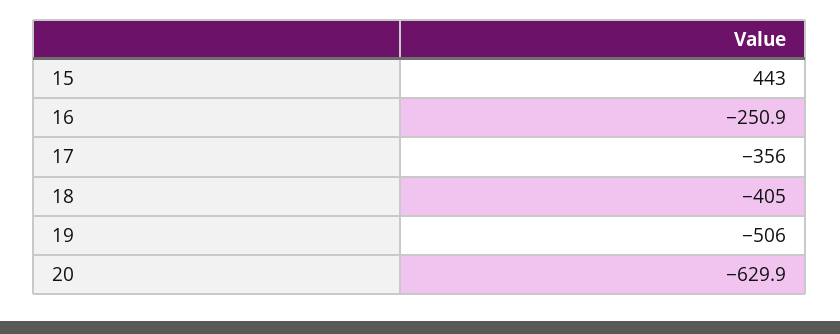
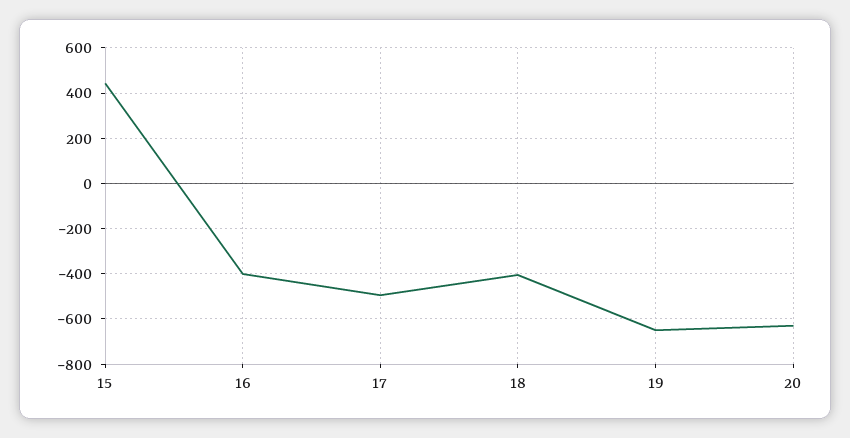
  {
    "15": 443,
-   "16": -250.9,
+   "16": -400,
-   "17": -356,
+   "17": -500,
    "18": -405,
-   "19": -506,
+   "19": -650,
    "20": -629.9
  }

